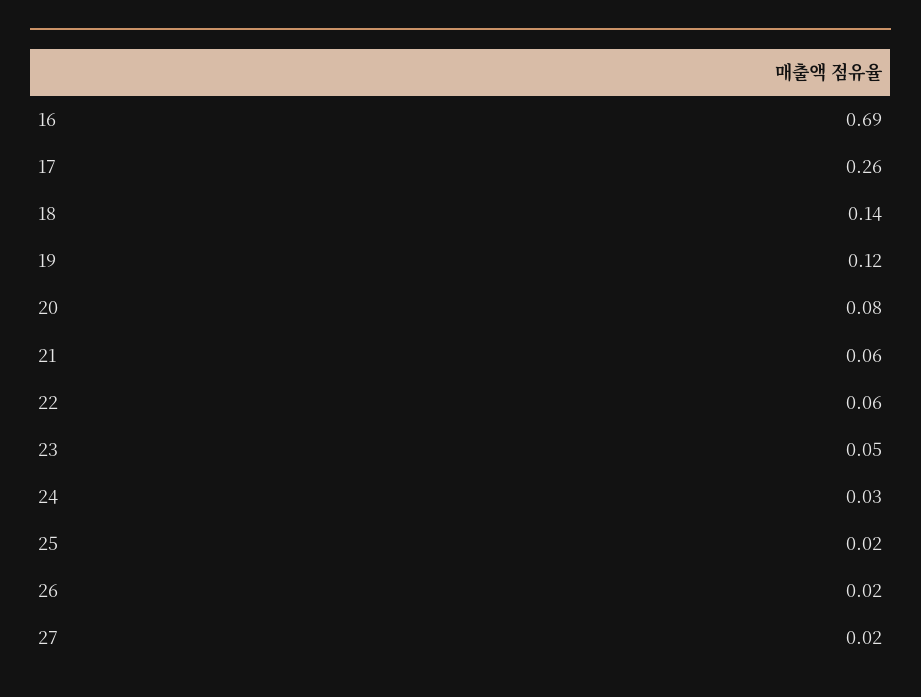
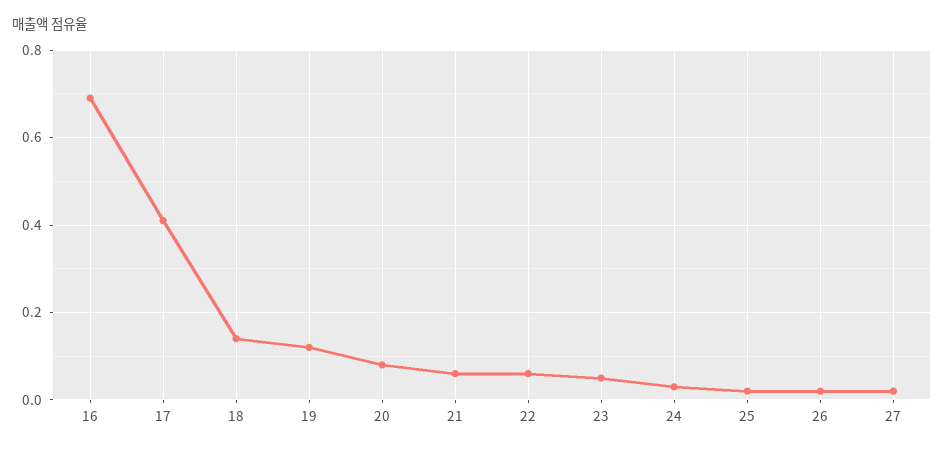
  {
    "16": 0.69,
-   "17": 0.26,
+   "17": 0.4,
    "18": 0.14,
    "19": 0.12,
    "20": 0.08,
    "21": 0.06,
    "22": 0.06,
    "23": 0.05,
    "24": 0.03,
    "25": 0.02,
    "26": 0.02,
    "27": 0.02
  }

